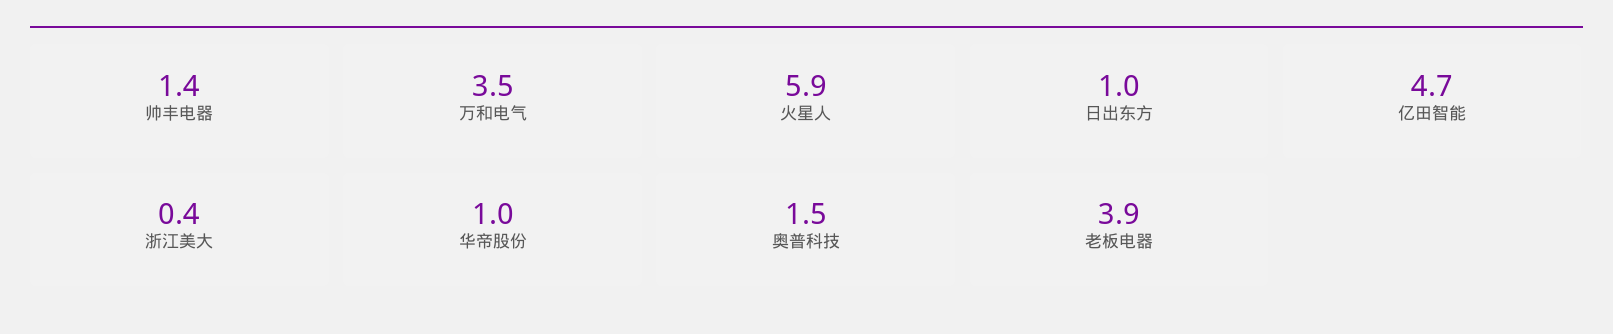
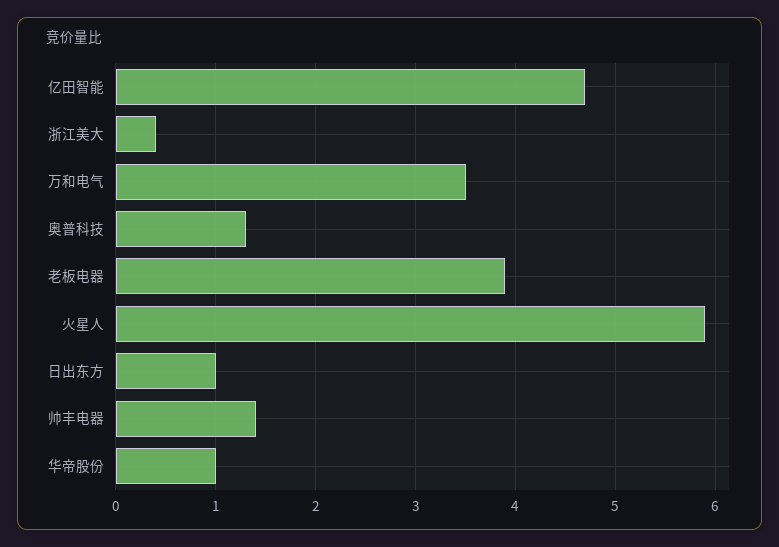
  {
    "帅丰电器": 1.4,
    "万和电气": 3.5,
    "火星人": 5.9,
    "日出东方": 1,
    "亿田智能": 4.7,
    "浙江美大": 0.4,
    "华帝股份": 1,
-   "奥普科技": 1.5,
+   "奥普科技": 1.3,
    "老板电器": 3.9
  }

